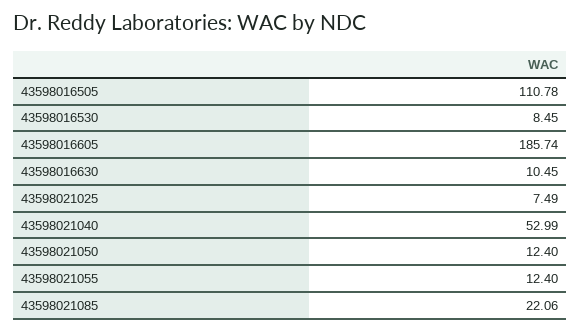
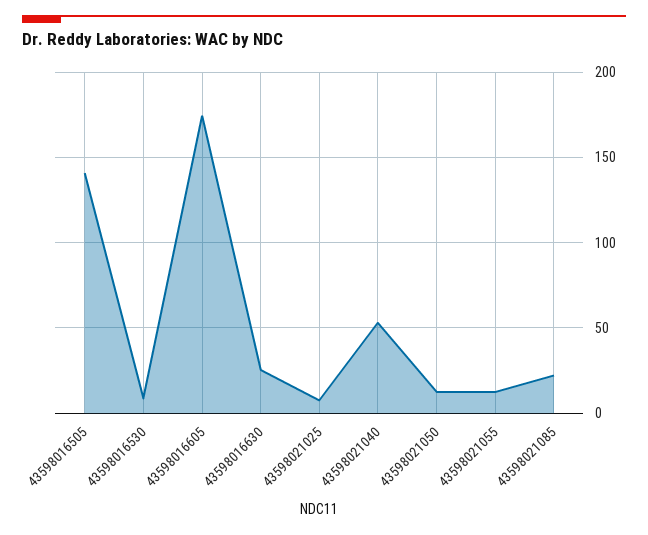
  {
-   "43598016505": 110.78,
+   "43598016505": 140,
    "43598016530": 8.45,
-   "43598016605": 185.74,
+   "43598016605": 175,
-   "43598016630": 10.45,
+   "43598016630": 25,
    "43598021025": 7.49,
    "43598021040": 52.99,
    "43598021050": 12.4,
    "43598021055": 12.4,
    "43598021085": 22.06
  }

